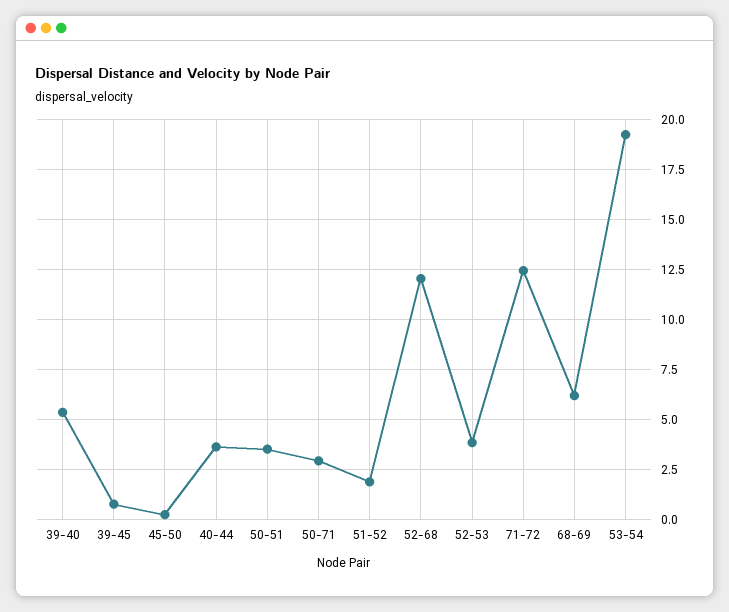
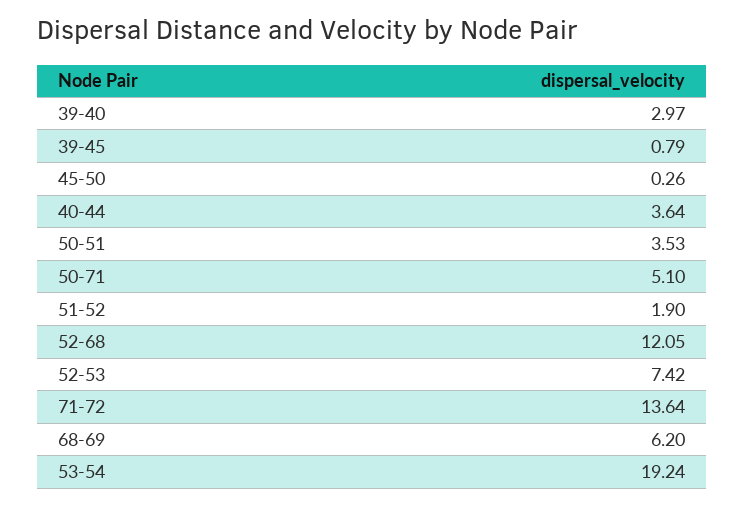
  {
-   "39-40": 5.5,
+   "39-40": 2.97,
    "39-45": 0.79,
    "45-50": 0.26,
    "40-44": 3.64,
    "50-51": 3.53,
-   "50-71": 3,
+   "50-71": 5.1,
    "51-52": 1.9,
    "52-68": 12.05,
-   "52-53": 4,
+   "52-53": 7.42,
-   "71-72": 12.5,
+   "71-72": 13.64,
    "68-69": 6.2,
    "53-54": 19.24
  }

